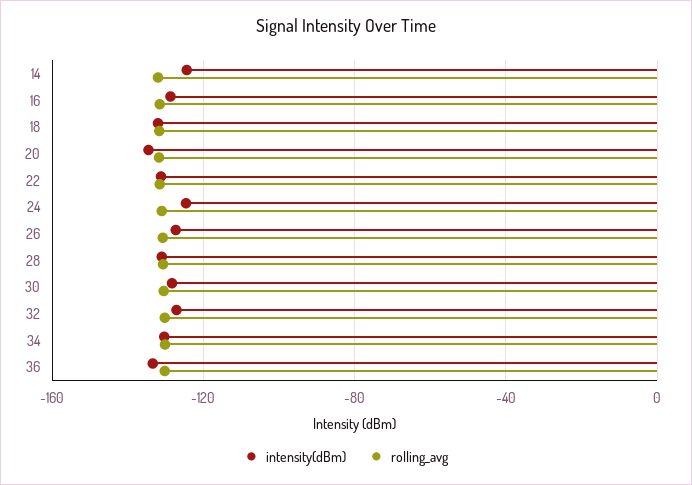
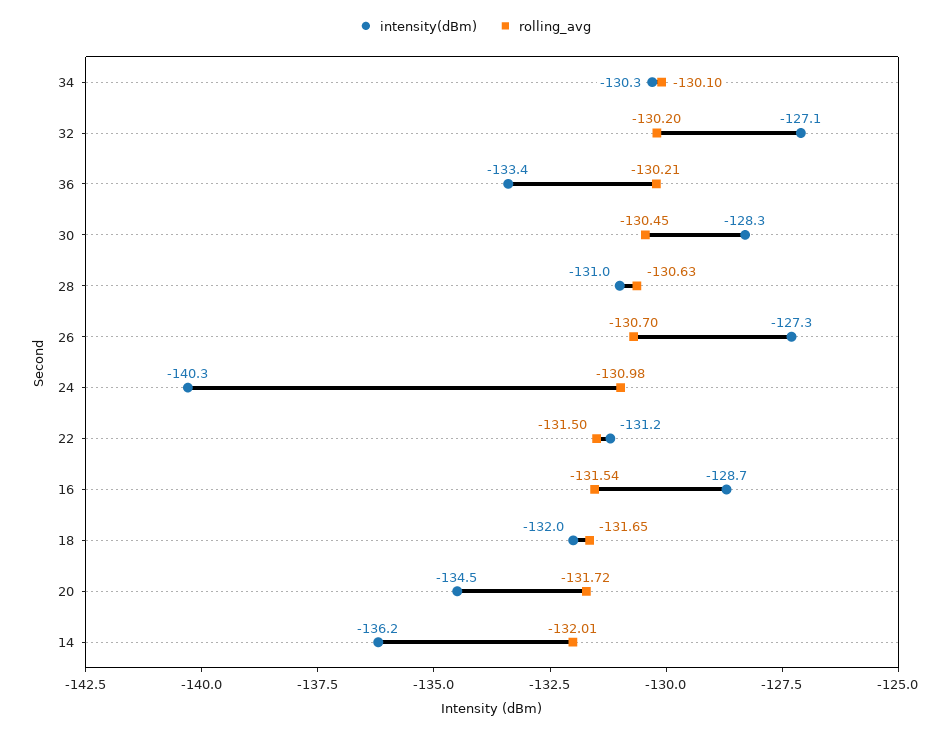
  {
    "intensity(dBm)": {
-     "14": -125,
+     "14": -136.2,
      "16": -128.7,
      "18": -132,
      "20": -134.5,
      "22": -131.2,
-     "24": -125,
+     "24": -140.3,
      "26": -127.3,
      "28": -131,
      "30": -128.3,
      "32": -127.1,
      "34": -130.3,
      "36": -133.4
    },
    "rolling_avg": {
      "14": -132.01,
      "16": -131.54,
      "18": -131.65,
      "20": -131.72,
      "22": -131.5,
      "24": -130.98,
      "26": -130.7,
      "28": -130.63,
      "30": -130.45,
      "32": -130.2,
      "34": -130.1,
      "36": -130.21
    }
  }

